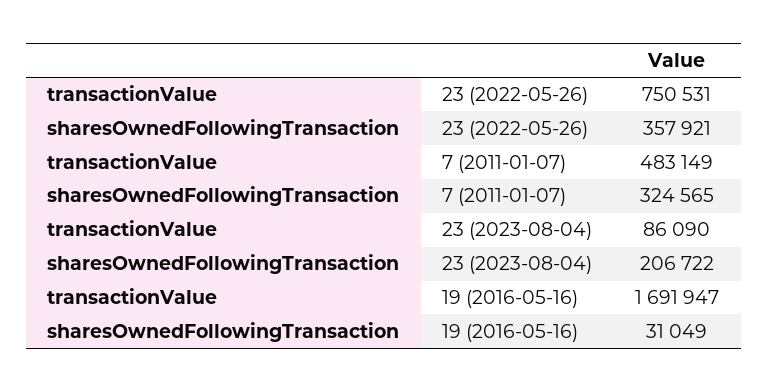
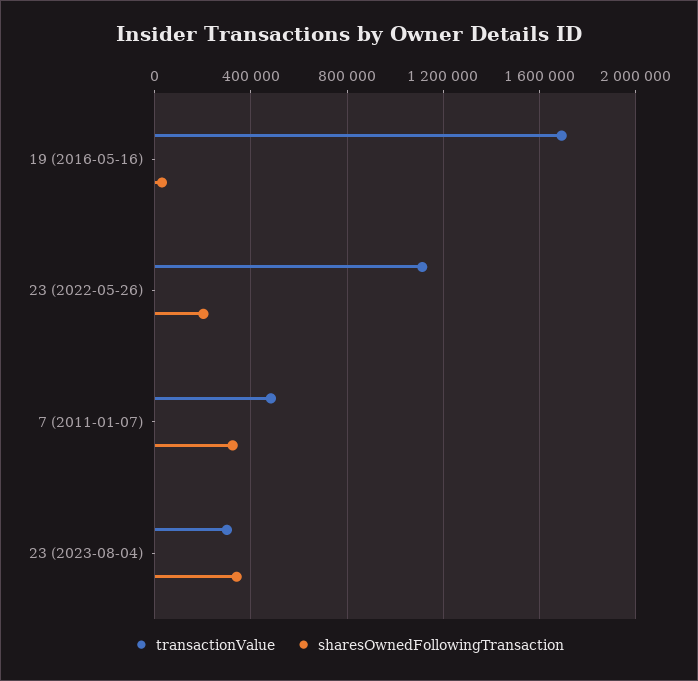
  {
    "transactionValue": {
-     "23 (2022-05-26)": 750531,
+     "23 (2022-05-26)": 1100000,
      "7 (2011-01-07)": 483149,
-     "23 (2023-08-04)": 86090,
+     "23 (2023-08-04)": 300000,
      "19 (2016-05-16)": 1691947
    },
    "sharesOwnedFollowingTransaction": {
-     "23 (2022-05-26)": 357921,
+     "23 (2022-05-26)": 200000,
      "7 (2011-01-07)": 324565,
-     "23 (2023-08-04)": 206722,
+     "23 (2023-08-04)": 350000,
      "19 (2016-05-16)": 31049
    }
  }

